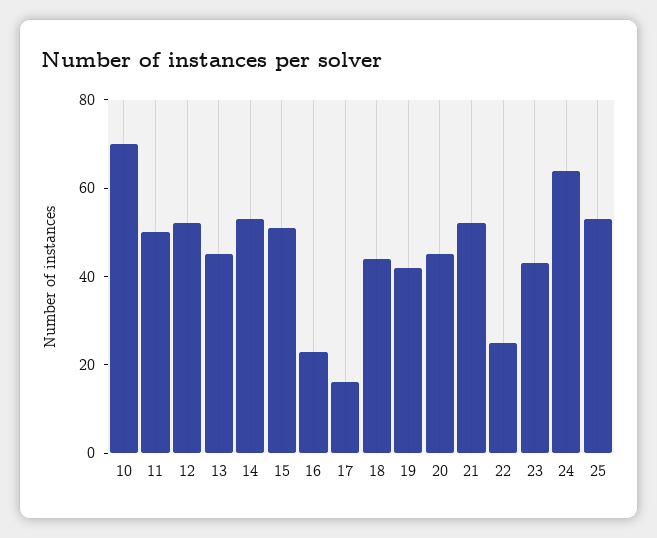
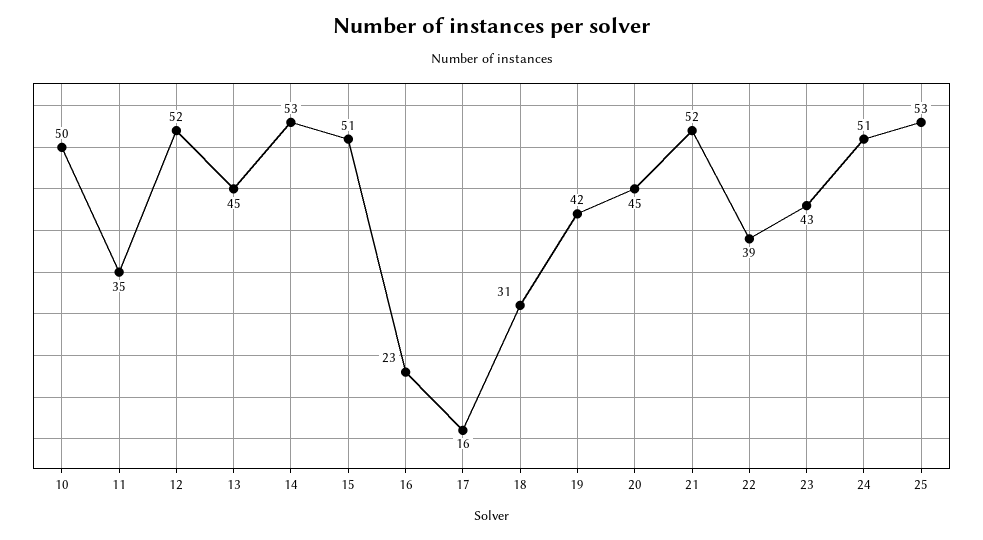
  {
-   "10": 70,
+   "10": 50,
-   "11": 50,
+   "11": 35,
    "12": 52,
    "13": 45,
    "14": 53,
    "15": 51,
    "16": 23,
    "17": 16,
-   "18": 45,
+   "18": 31,
    "19": 42,
    "20": 45,
    "21": 52,
-   "22": 25,
+   "22": 39,
    "23": 43,
-   "24": 65,
+   "24": 51,
    "25": 53
  }

